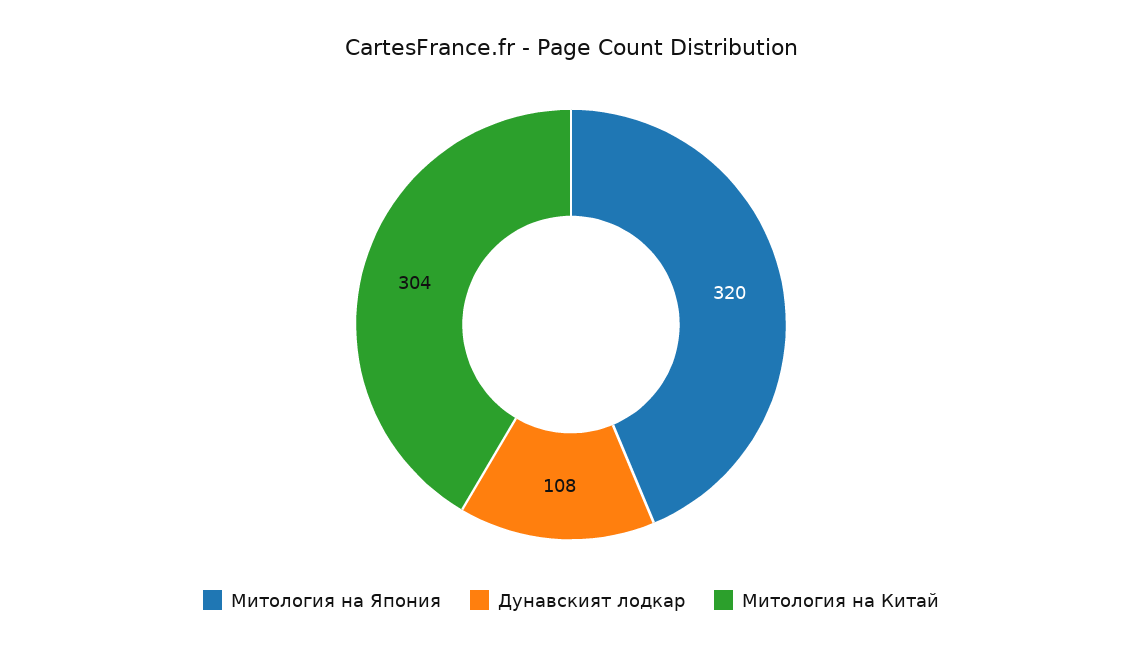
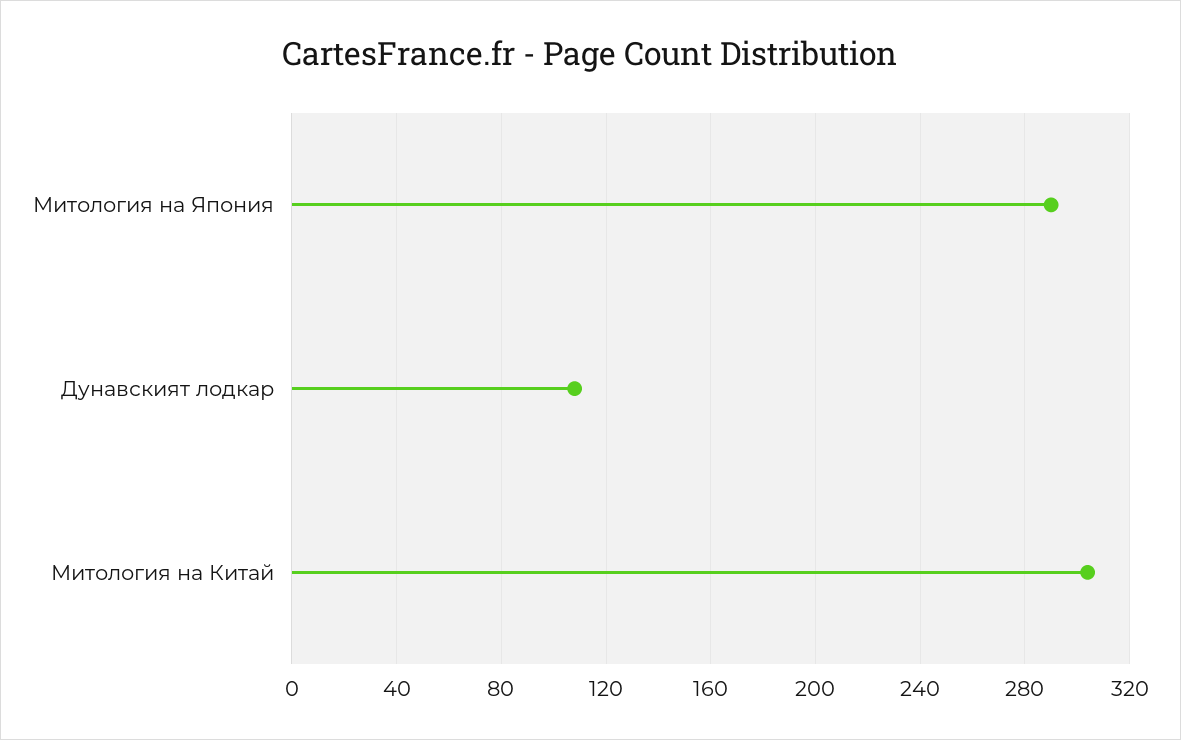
  {
-   "Митология на Япония": 320,
+   "Митология на Япония": 290,
    "Дунавският лодкар": 108,
    "Митология на Китай": 304
  }

